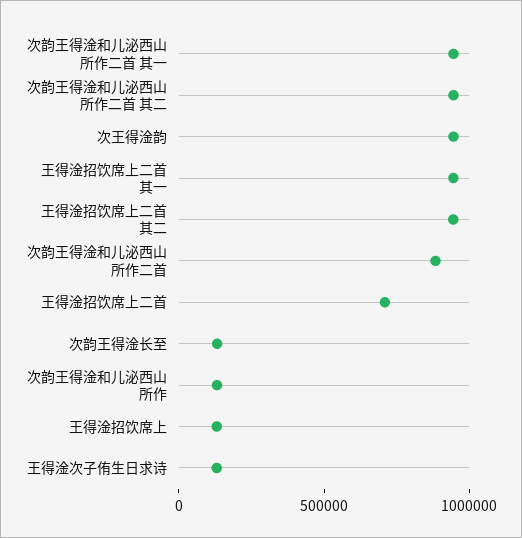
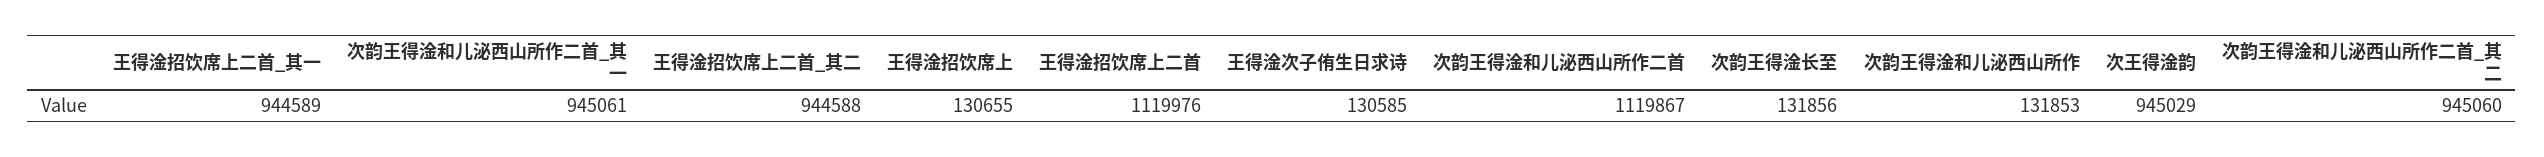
  {
    "次韵王得淦和儿泌西山所作二首 其一": 945061,
    "次韵王得淦和儿泌西山所作二首 其二": 945060,
    "次王得淦韵": 945029,
    "王得淦招饮席上二首 其一": 944589,
    "王得淦招饮席上二首 其二": 944588,
-   "次韵王得淦和儿泌西山所作二首": 900000,
+   "次韵王得淦和儿泌西山所作二首": 1119867,
-   "王得淦招饮席上二首": 700000,
+   "王得淦招饮席上二首": 1119976,
    "次韵王得淦长至": 131856,
    "次韵王得淦和儿泌西山所作": 131853,
    "王得淦招饮席上": 130655,
    "王得淦次子侑生日求诗": 130585
  }

